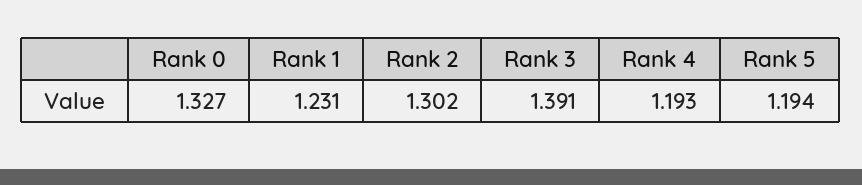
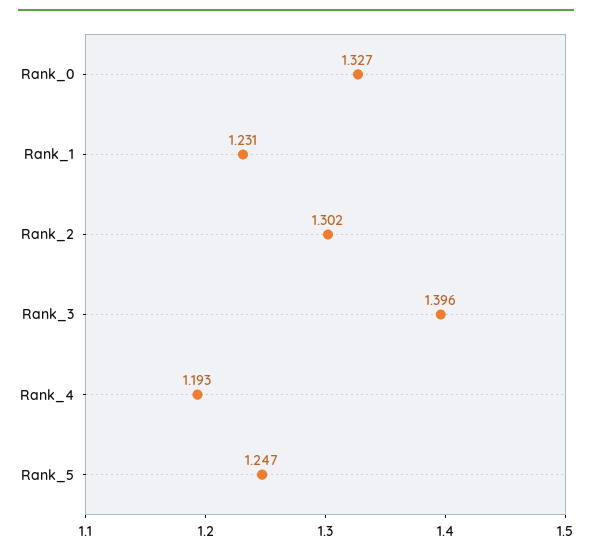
  {
    "Rank 0": 1.327,
    "Rank 1": 1.231,
    "Rank 2": 1.302,
-   "Rank 3": 1.391,
+   "Rank 3": 1.396,
    "Rank 4": 1.193,
-   "Rank 5": 1.194
+   "Rank 5": 1.247
  }

